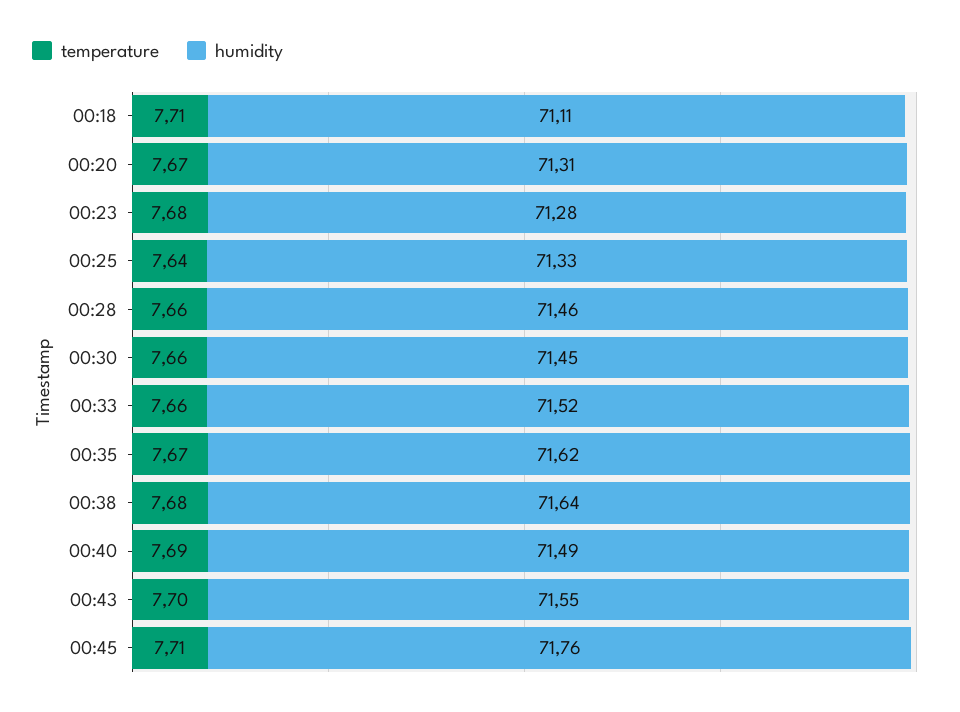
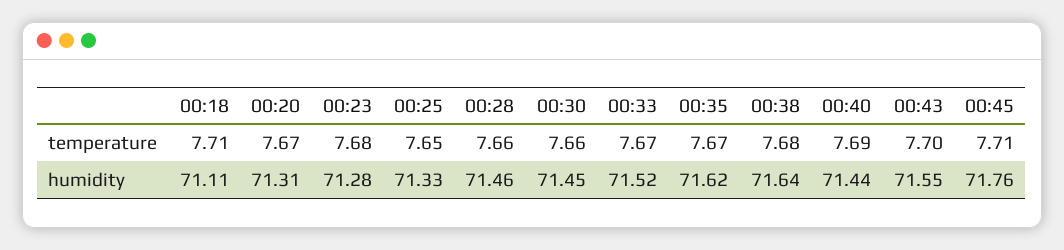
  {
    "temperature": {
      "00:18": 7.71,
      "00:20": 7.67,
      "00:23": 7.68,
-     "00:25": 7.64,
+     "00:25": 7.65,
      "00:28": 7.66,
      "00:30": 7.66,
-     "00:33": 7.66,
+     "00:33": 7.67,
      "00:35": 7.67,
      "00:38": 7.68,
      "00:40": 7.69,
      "00:43": 7.7,
      "00:45": 7.71
    },
    "humidity": {
      "00:18": 71.11,
      "00:20": 71.31,
      "00:23": 71.28,
      "00:25": 71.33,
      "00:28": 71.46,
      "00:30": 71.45,
      "00:33": 71.52,
      "00:35": 71.62,
      "00:38": 71.64,
-     "00:40": 71.49,
+     "00:40": 71.44,
      "00:43": 71.55,
      "00:45": 71.76
    }
  }

